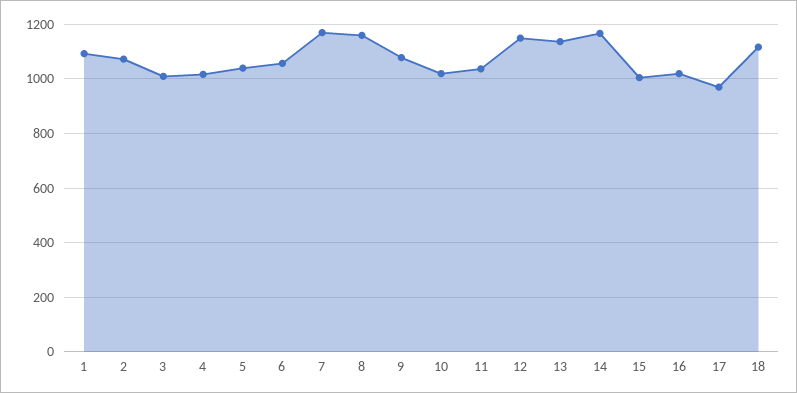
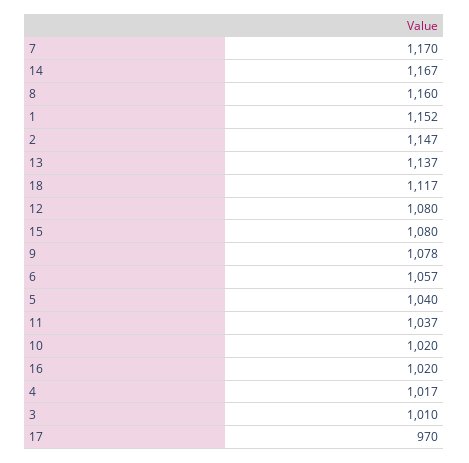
  {
-   "1": 1100,
+   "1": 1152,
-   "2": 1075,
+   "2": 1147,
    "3": 1010,
    "4": 1017,
    "5": 1040,
    "6": 1057,
    "7": 1170,
    "8": 1160,
    "9": 1078,
    "10": 1020,
    "11": 1037,
-   "12": 1150,
+   "12": 1080,
    "13": 1137,
    "14": 1167,
-   "15": 1000,
+   "15": 1080,
    "16": 1020,
    "17": 970,
    "18": 1117
  }

